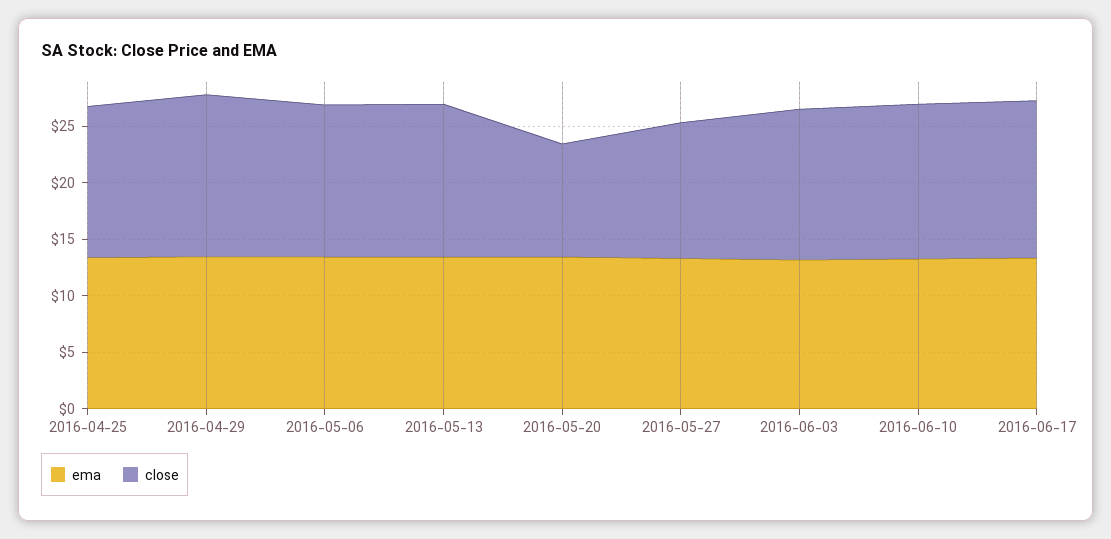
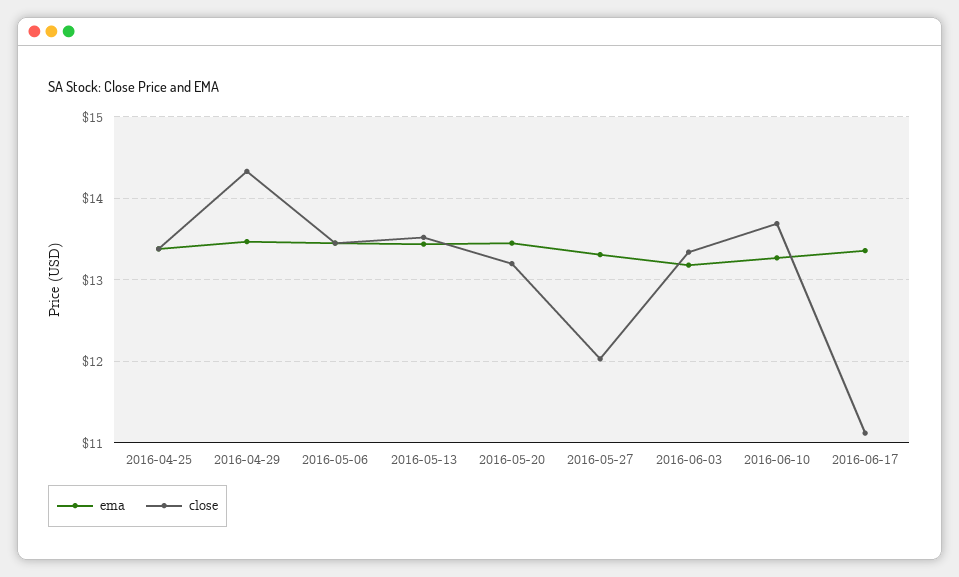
  {
    "ema": {
      "2016-04-25": 13.4,
      "2016-04-29": 13.5,
      "2016-05-06": 13.5,
      "2016-05-13": 13.4,
      "2016-05-20": 13.5,
      "2016-05-27": 13.3,
      "2016-06-03": 13.2,
      "2016-06-10": 13.3,
      "2016-06-17": 13.4
    },
    "close": {
      "2016-04-25": 13.4,
      "2016-04-29": 14.3,
      "2016-05-06": 13.5,
      "2016-05-13": 13.5,
-     "2016-05-20": 10,
+     "2016-05-20": 13.2,
      "2016-05-27": 12,
      "2016-06-03": 13.3,
      "2016-06-10": 13.7,
-     "2016-06-17": 14
+     "2016-06-17": 11.1
    }
  }

